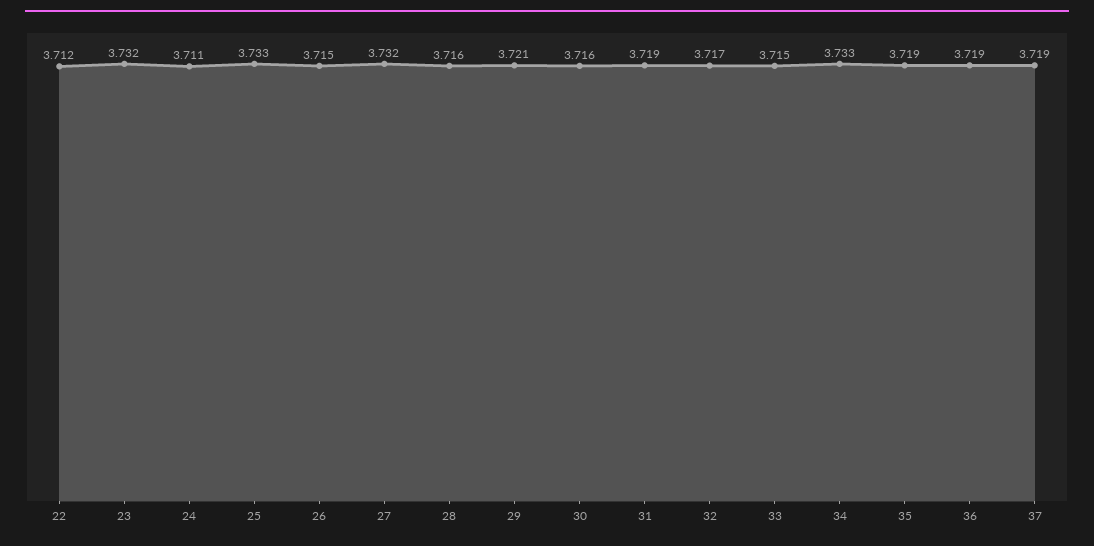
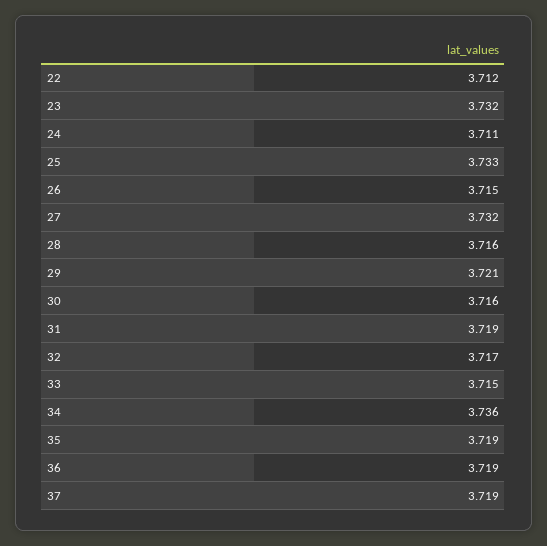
  {
    "22": 3.712,
    "23": 3.732,
    "24": 3.711,
    "25": 3.733,
    "26": 3.715,
    "27": 3.732,
    "28": 3.716,
    "29": 3.721,
    "30": 3.716,
    "31": 3.719,
    "32": 3.717,
    "33": 3.715,
-   "34": 3.733,
+   "34": 3.736,
    "35": 3.719,
    "36": 3.719,
    "37": 3.719
  }

